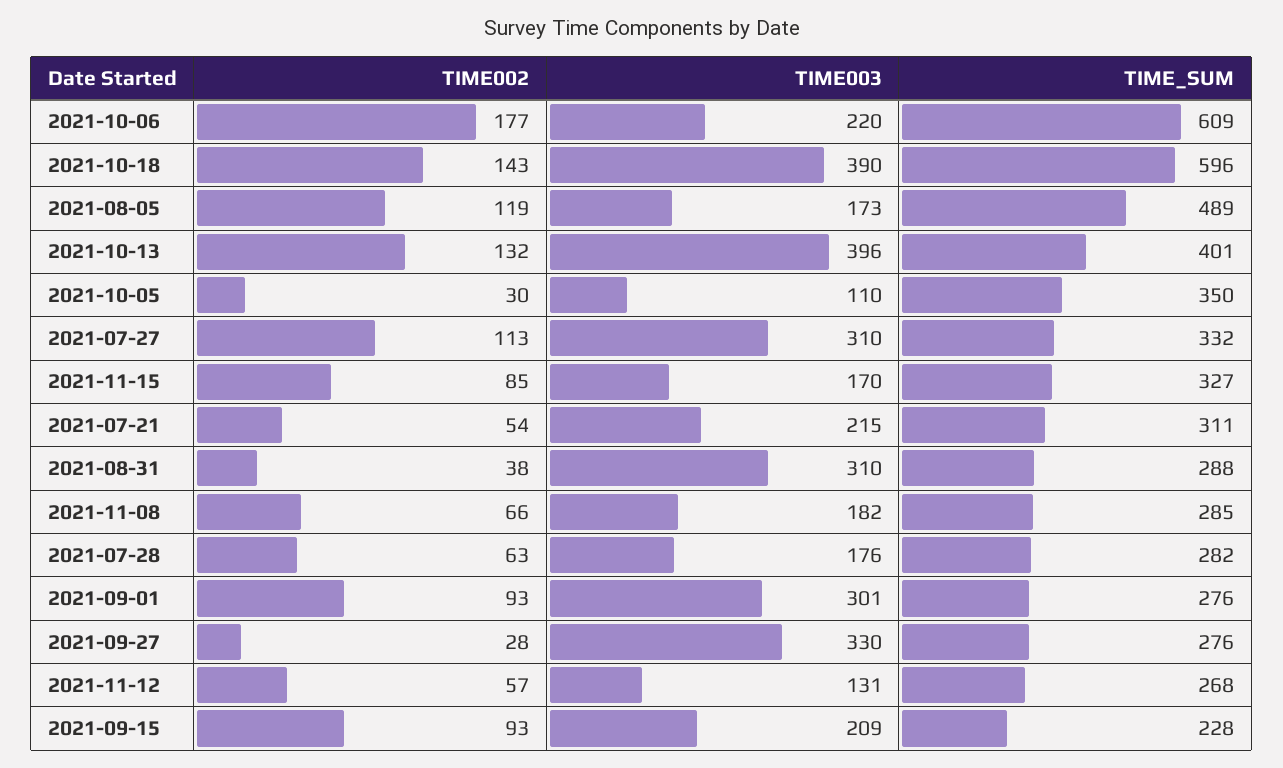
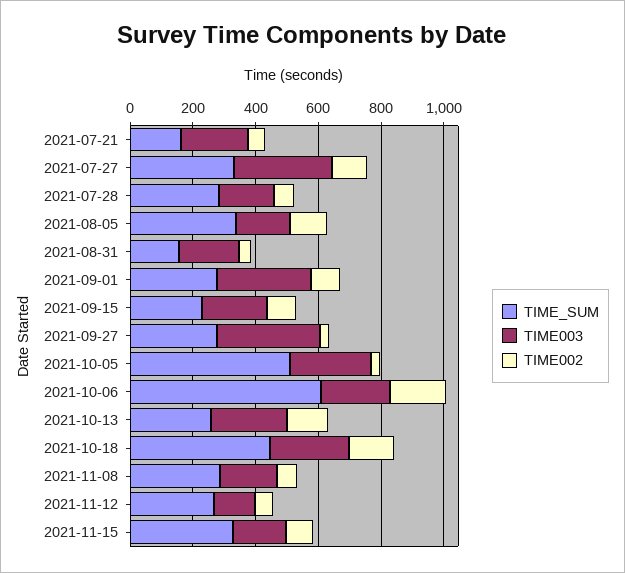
  {
    "TIME002": {
      "2021-10-06": 177,
      "2021-10-18": 143,
      "2021-08-05": 119,
      "2021-10-13": 132,
      "2021-10-05": 30,
      "2021-07-27": 113,
      "2021-11-15": 85,
      "2021-07-21": 54,
      "2021-08-31": 38,
      "2021-11-08": 66,
      "2021-07-28": 63,
      "2021-09-01": 93,
      "2021-09-27": 28,
      "2021-11-12": 57,
      "2021-09-15": 93
    },
    "TIME003": {
      "2021-10-06": 220,
-     "2021-10-18": 390,
+     "2021-10-18": 250,
      "2021-08-05": 173,
-     "2021-10-13": 396,
+     "2021-10-13": 250,
-     "2021-10-05": 110,
+     "2021-10-05": 250,
      "2021-07-27": 310,
      "2021-11-15": 170,
      "2021-07-21": 215,
-     "2021-08-31": 310,
+     "2021-08-31": 200,
      "2021-11-08": 182,
      "2021-07-28": 176,
      "2021-09-01": 301,
      "2021-09-27": 330,
      "2021-11-12": 131,
      "2021-09-15": 209
    },
    "TIME_SUM": {
      "2021-10-06": 609,
-     "2021-10-18": 596,
+     "2021-10-18": 450,
-     "2021-08-05": 489,
+     "2021-08-05": 350,
-     "2021-10-13": 401,
+     "2021-10-13": 250,
-     "2021-10-05": 350,
+     "2021-10-05": 500,
      "2021-07-27": 332,
      "2021-11-15": 327,
-     "2021-07-21": 311,
+     "2021-07-21": 150,
-     "2021-08-31": 288,
+     "2021-08-31": 150,
      "2021-11-08": 285,
      "2021-07-28": 282,
      "2021-09-01": 276,
      "2021-09-27": 276,
      "2021-11-12": 268,
      "2021-09-15": 228
    }
  }

